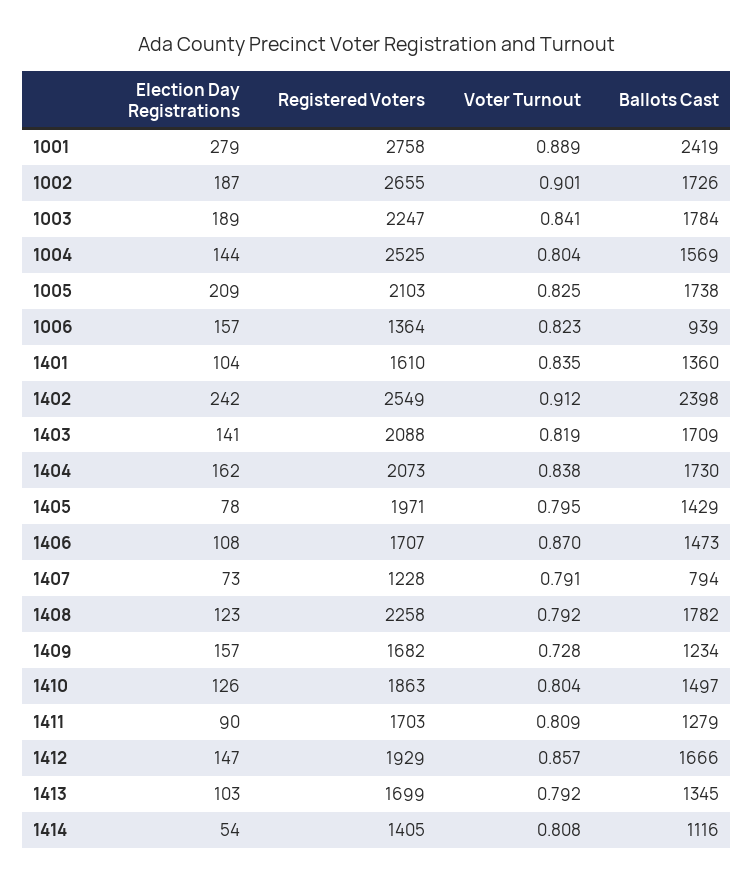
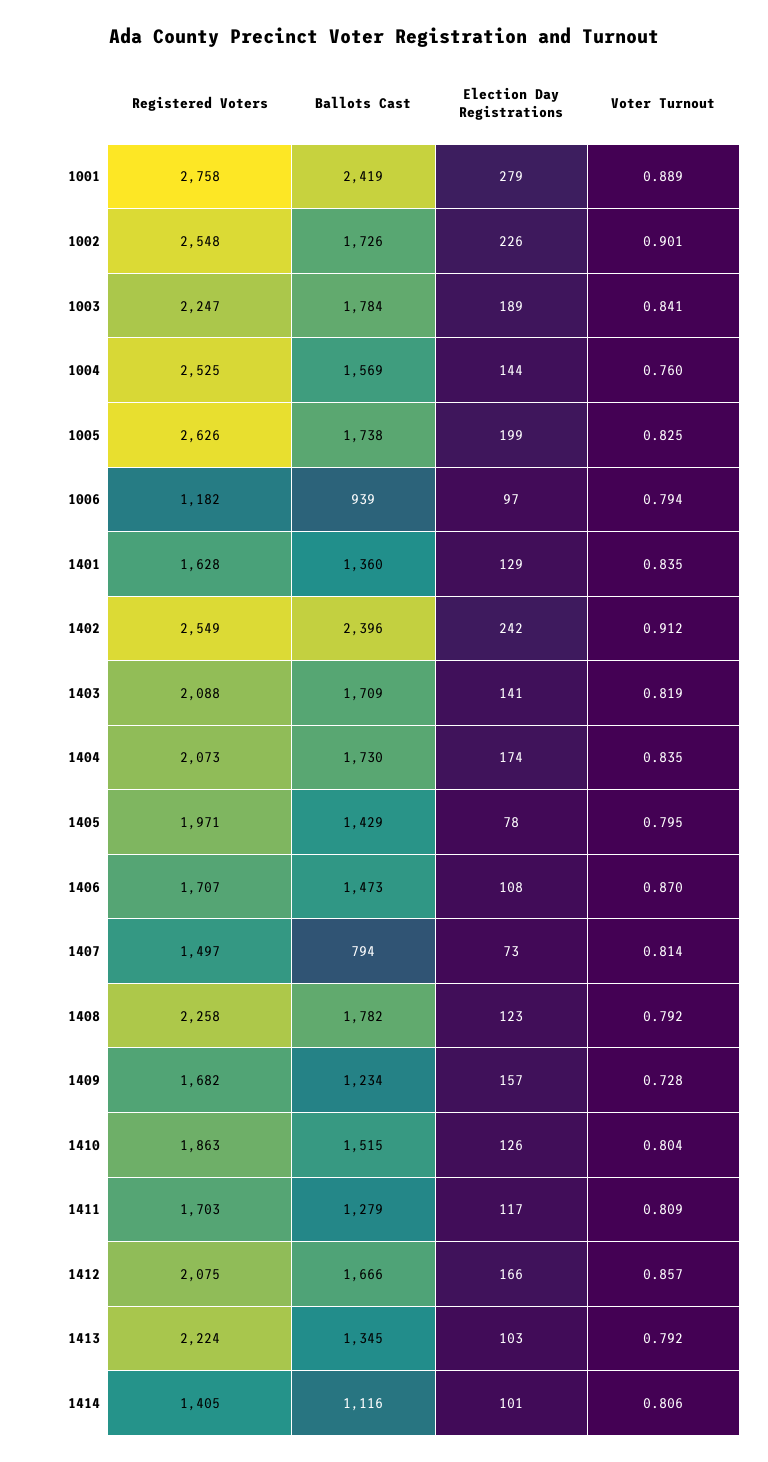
  {
    "Election Day Registrations": {
      "1001": 279,
-     "1002": 187,
+     "1002": 226,
      "1003": 189,
      "1004": 144,
-     "1005": 209,
+     "1005": 199,
-     "1006": 157,
+     "1006": 97,
-     "1401": 104,
+     "1401": 129,
      "1402": 242,
      "1403": 141,
-     "1404": 162,
+     "1404": 174,
      "1405": 78,
      "1406": 108,
      "1407": 73,
      "1408": 123,
      "1409": 157,
      "1410": 126,
-     "1411": 90,
+     "1411": 117,
-     "1412": 147,
+     "1412": 166,
      "1413": 103,
-     "1414": 54
+     "1414": 101
    },
    "Registered Voters": {
      "1001": 2758,
-     "1002": 2655,
+     "1002": 2548,
      "1003": 2247,
      "1004": 2525,
-     "1005": 2103,
+     "1005": 2626,
-     "1006": 1364,
+     "1006": 1182,
-     "1401": 1610,
+     "1401": 1628,
      "1402": 2549,
      "1403": 2088,
      "1404": 2073,
      "1405": 1971,
      "1406": 1707,
-     "1407": 1228,
+     "1407": 1497,
      "1408": 2258,
      "1409": 1682,
      "1410": 1863,
      "1411": 1703,
-     "1412": 1929,
+     "1412": 2075,
-     "1413": 1699,
+     "1413": 2224,
      "1414": 1405
    },
    "Voter Turnout": {
      "1001": 0.889,
      "1002": 0.901,
      "1003": 0.841,
-     "1004": 0.804,
+     "1004": 0.76,
      "1005": 0.825,
-     "1006": 0.823,
+     "1006": 0.794,
      "1401": 0.835,
      "1402": 0.912,
      "1403": 0.819,
-     "1404": 0.838,
+     "1404": 0.835,
      "1405": 0.795,
      "1406": 0.87,
-     "1407": 0.791,
+     "1407": 0.814,
      "1408": 0.792,
      "1409": 0.728,
      "1410": 0.804,
      "1411": 0.809,
      "1412": 0.857,
      "1413": 0.792,
-     "1414": 0.808
+     "1414": 0.806
    },
    "Ballots Cast": {
      "1001": 2419,
      "1002": 1726,
      "1003": 1784,
      "1004": 1569,
      "1005": 1738,
      "1006": 939,
      "1401": 1360,
-     "1402": 2398,
+     "1402": 2396,
      "1403": 1709,
      "1404": 1730,
      "1405": 1429,
      "1406": 1473,
      "1407": 794,
      "1408": 1782,
      "1409": 1234,
-     "1410": 1497,
+     "1410": 1515,
      "1411": 1279,
      "1412": 1666,
      "1413": 1345,
      "1414": 1116
    }
  }

